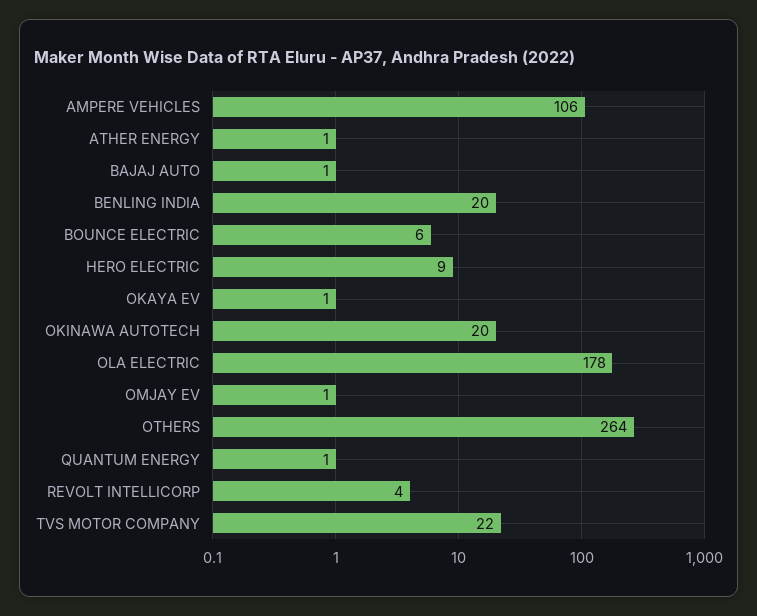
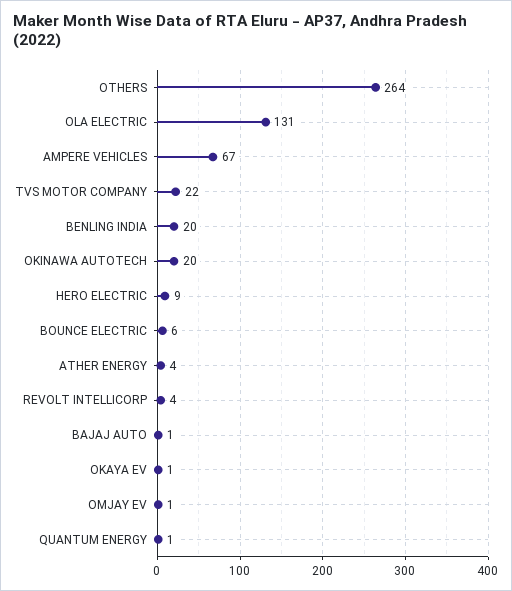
  {
-   "AMPERE VEHICLES": 106,
+   "AMPERE VEHICLES": 67,
-   "ATHER ENERGY": 1,
+   "ATHER ENERGY": 4,
    "BAJAJ AUTO": 1,
    "BENLING INDIA": 20,
    "BOUNCE ELECTRIC": 6,
    "HERO ELECTRIC": 9,
    "OKAYA EV": 1,
    "OKINAWA AUTOTECH": 20,
-   "OLA ELECTRIC": 178,
+   "OLA ELECTRIC": 131,
    "OMJAY EV": 1,
    "OTHERS": 264,
    "QUANTUM ENERGY": 1,
    "REVOLT INTELLICORP": 4,
    "TVS MOTOR COMPANY": 22
  }

